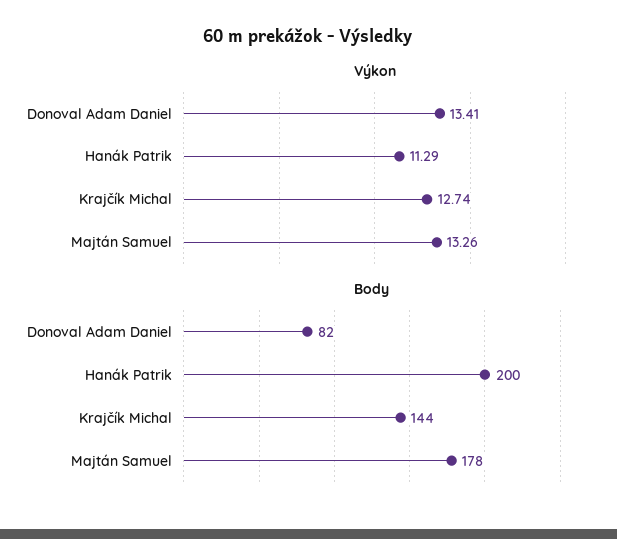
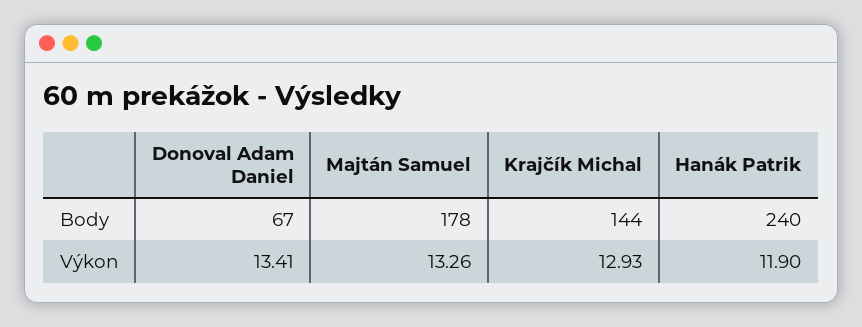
  {
    "Výkon": {
      "Donoval Adam Daniel": 13.41,
-     "Hanák Patrik": 11.29,
+     "Hanák Patrik": 11.9,
-     "Krajčík Michal": 12.74,
+     "Krajčík Michal": 12.93,
      "Majtán Samuel": 13.26
    },
    "Body": {
-     "Donoval Adam Daniel": 82,
+     "Donoval Adam Daniel": 67,
-     "Hanák Patrik": 200,
+     "Hanák Patrik": 240,
      "Krajčík Michal": 144,
      "Majtán Samuel": 178
    }
  }

